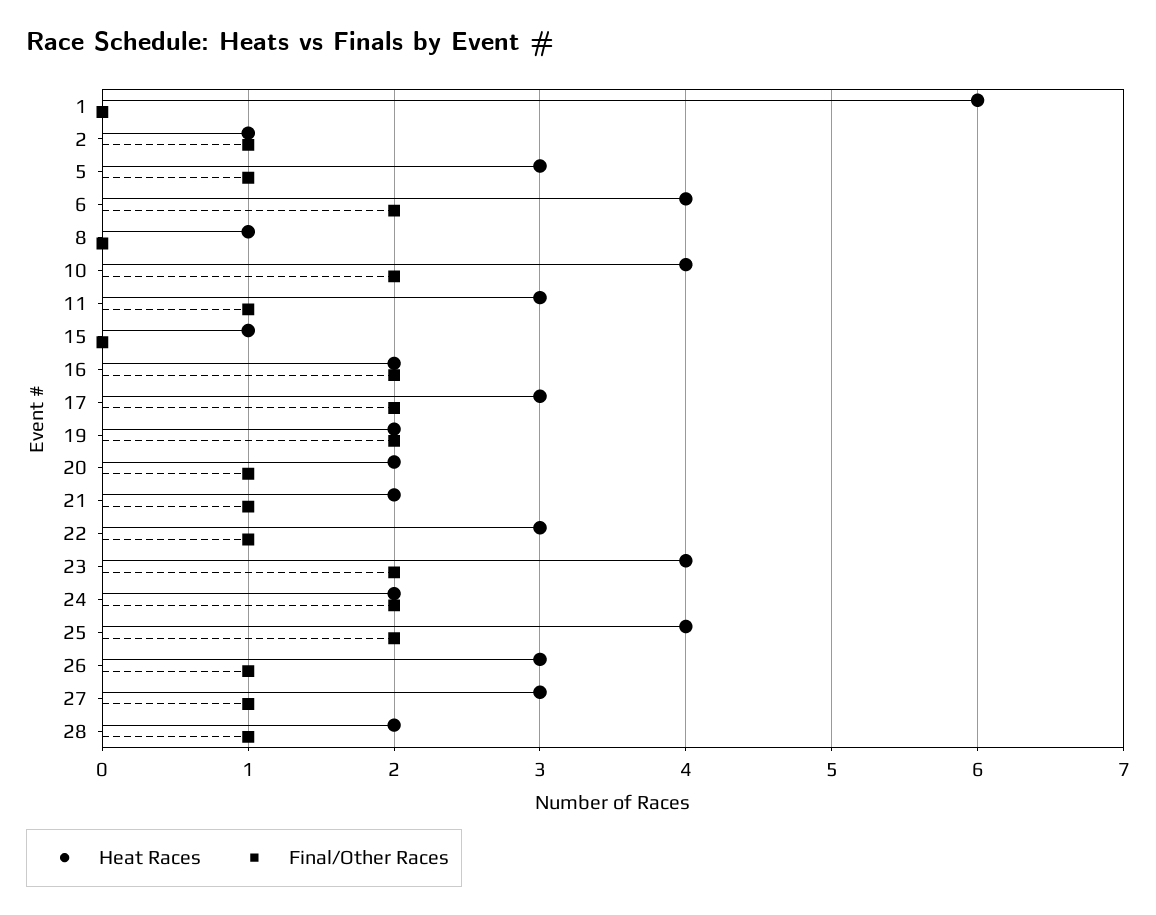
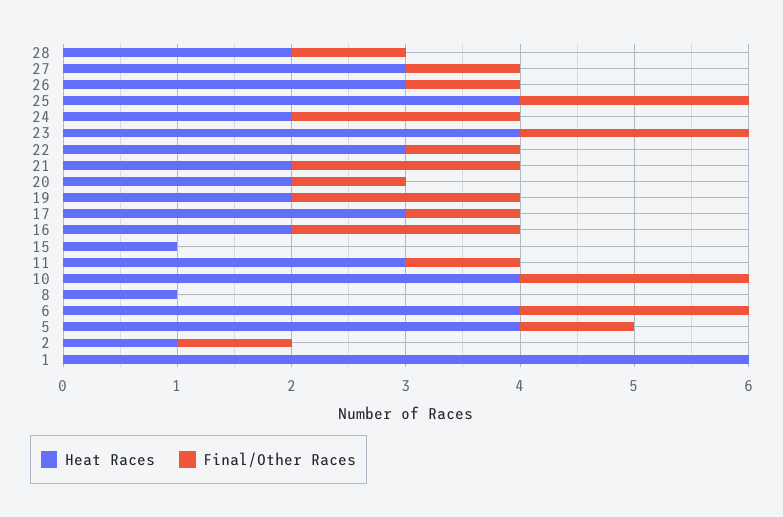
  {
    "Heat Races": {
      "1": 6,
      "2": 1,
-     "5": 3,
+     "5": 4,
      "6": 4,
      "8": 1,
      "10": 4,
      "11": 3,
      "15": 1,
      "16": 2,
      "17": 3,
      "19": 2,
      "20": 2,
      "21": 2,
      "22": 3,
      "23": 4,
      "24": 2,
      "25": 4,
      "26": 3,
      "27": 3,
      "28": 2
    },
    "Final/Other Races": {
      "1": 0,
      "2": 1,
      "5": 1,
      "6": 2,
      "8": 0,
      "10": 2,
      "11": 1,
      "15": 0,
      "16": 2,
-     "17": 2,
+     "17": 1,
      "19": 2,
      "20": 1,
-     "21": 1,
+     "21": 2,
      "22": 1,
      "23": 2,
      "24": 2,
      "25": 2,
      "26": 1,
      "27": 1,
      "28": 1
    }
  }

